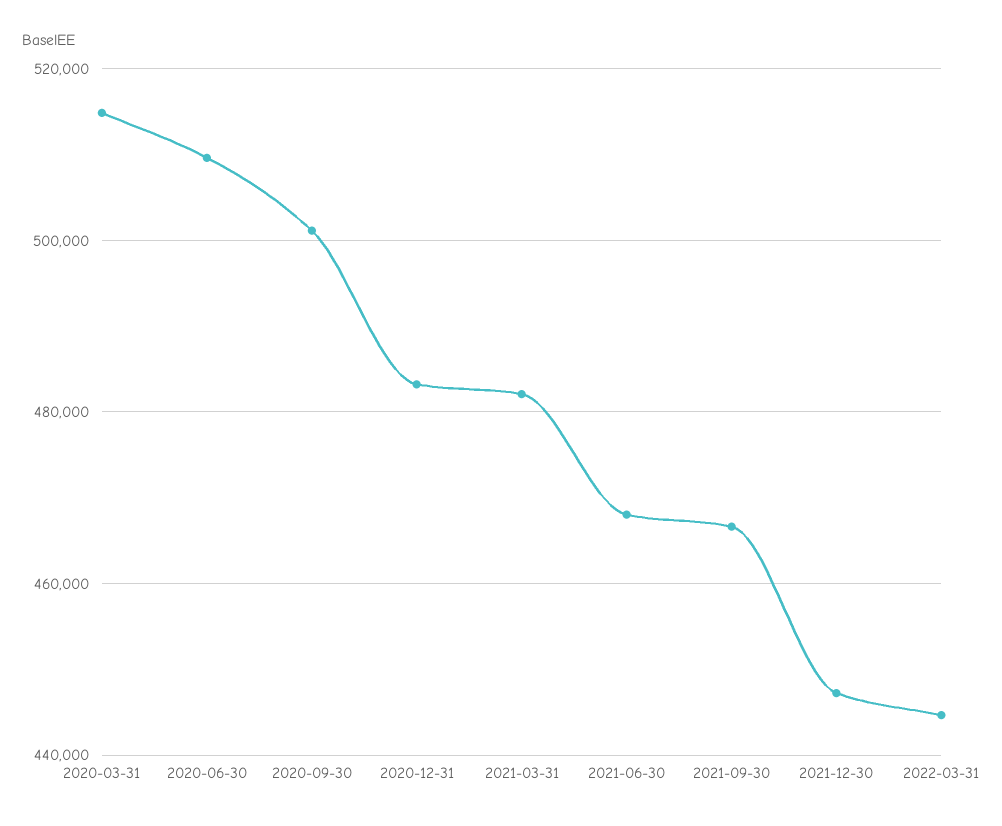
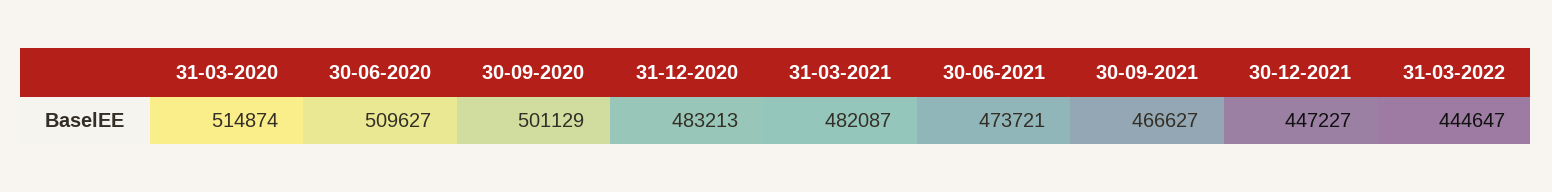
  {
    "2020-03-31": 514874,
    "2020-06-30": 509627,
    "2020-09-30": 501129,
    "2020-12-31": 483213,
    "2021-03-31": 482087,
-   "2021-06-30": 468000,
+   "2021-06-30": 473721,
    "2021-09-30": 466627,
    "2021-12-30": 447227,
    "2022-03-31": 444647
  }

